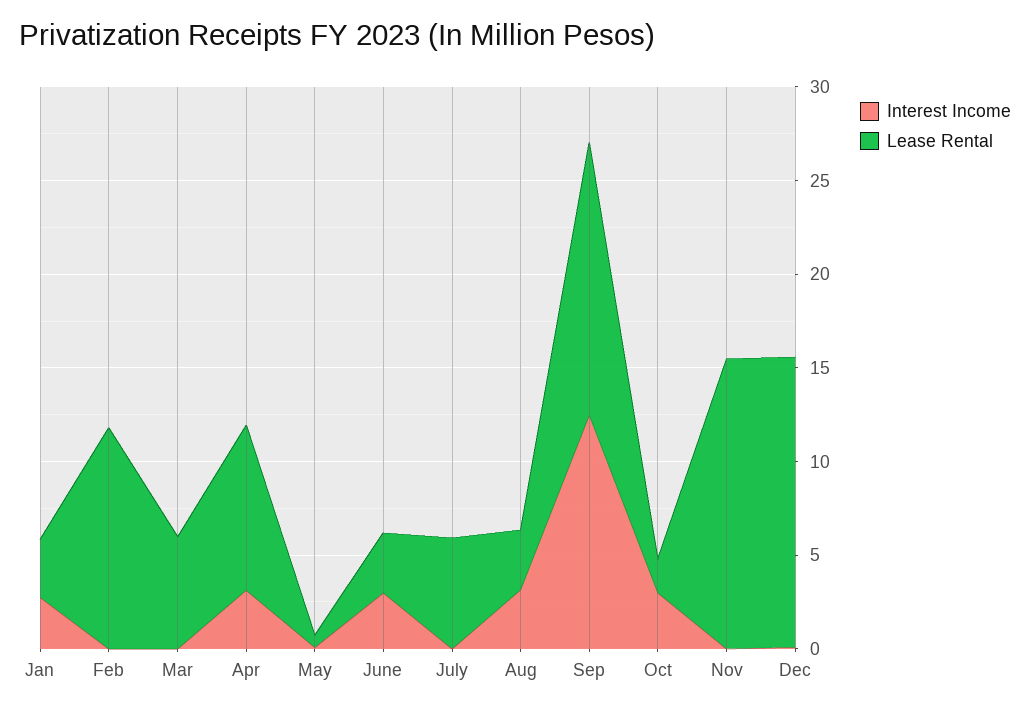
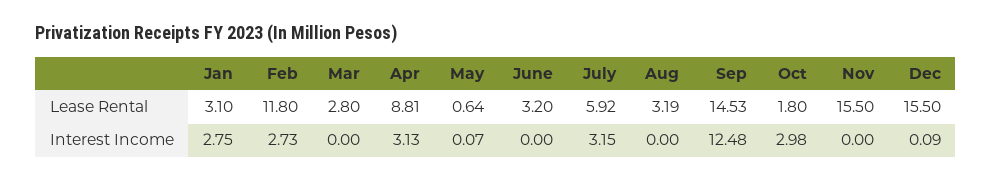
  {
    "Interest Income": {
      "Jan": 2.75,
-     "Feb": 0,
+     "Feb": 2.73,
      "Mar": 0,
      "Apr": 3.13,
      "May": 0.07,
-     "June": 3,
+     "June": 0,
-     "July": 0,
+     "July": 3.15,
-     "Aug": 3,
+     "Aug": 0,
      "Sep": 12.48,
      "Oct": 2.98,
      "Nov": 0,
      "Dec": 0.09
    },
    "Lease Rental": {
      "Jan": 3.1,
      "Feb": 11.8,
-     "Mar": 6,
+     "Mar": 2.8,
      "Apr": 8.81,
      "May": 0.64,
      "June": 3.2,
      "July": 5.92,
      "Aug": 3.19,
      "Sep": 14.53,
      "Oct": 1.8,
      "Nov": 15.5,
      "Dec": 15.5
    }
  }

